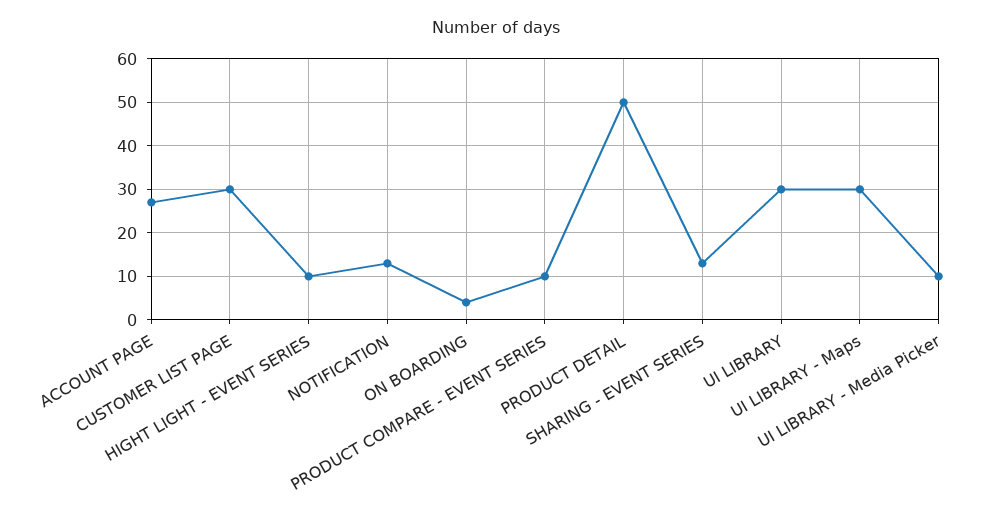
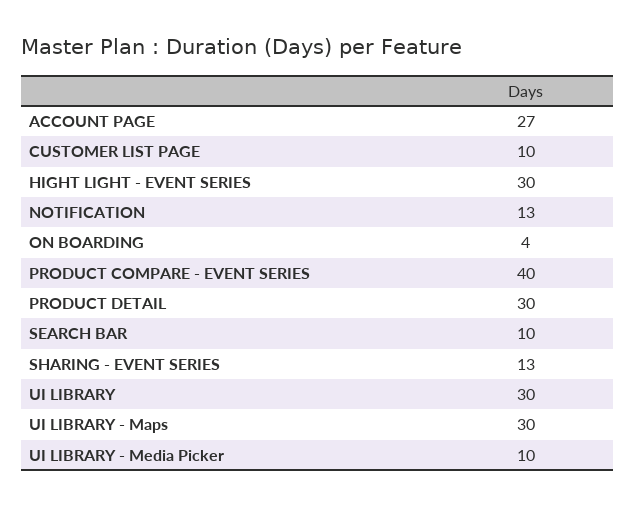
  {
    "ACCOUNT PAGE": 27,
-   "CUSTOMER LIST PAGE": 30,
+   "CUSTOMER LIST PAGE": 10,
-   "HIGHT LIGHT - EVENT SERIES": 10,
+   "HIGHT LIGHT - EVENT SERIES": 30,
    "NOTIFICATION": 13,
    "ON BOARDING": 4,
-   "PRODUCT COMPARE - EVENT SERIES": 10,
+   "PRODUCT COMPARE - EVENT SERIES": 40,
-   "PRODUCT DETAIL": 50,
+   "PRODUCT DETAIL": 30,
    "SHARING - EVENT SERIES": 13,
    "UI LIBRARY": 30,
    "UI LIBRARY - Maps": 30,
-   "UI LIBRARY - Media Picker": 10
+   "UI LIBRARY - Media Picker": 10,
+   "SEARCH BAR": 10
  }

